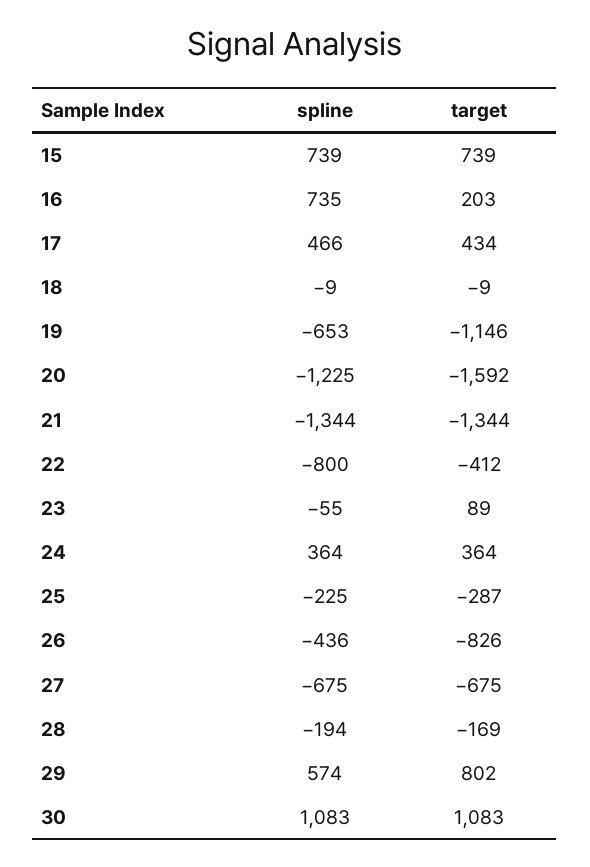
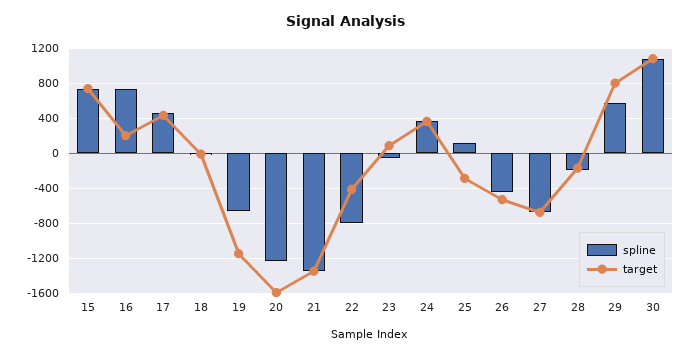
  {
    "spline": {
      "15": 739,
      "16": 735,
      "17": 466,
      "18": -9,
      "19": -653,
      "20": -1225,
      "21": -1344,
      "22": -800,
      "23": -55,
      "24": 364,
-     "25": -225,
+     "25": 100,
      "26": -436,
      "27": -675,
      "28": -194,
      "29": 574,
      "30": 1083
    },
    "target": {
      "15": 739,
      "16": 203,
      "17": 434,
      "18": -9,
      "19": -1146,
      "20": -1592,
      "21": -1344,
      "22": -412,
      "23": 89,
      "24": 364,
      "25": -287,
-     "26": -826,
+     "26": -500,
      "27": -675,
      "28": -169,
      "29": 802,
      "30": 1083
    }
  }

